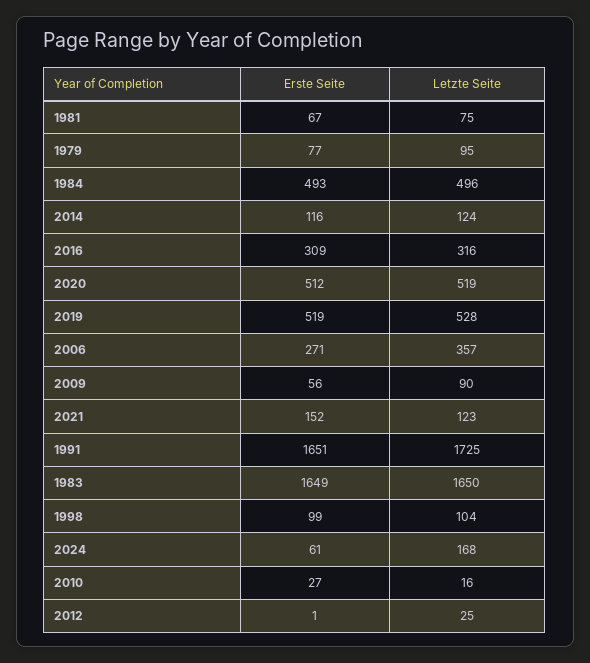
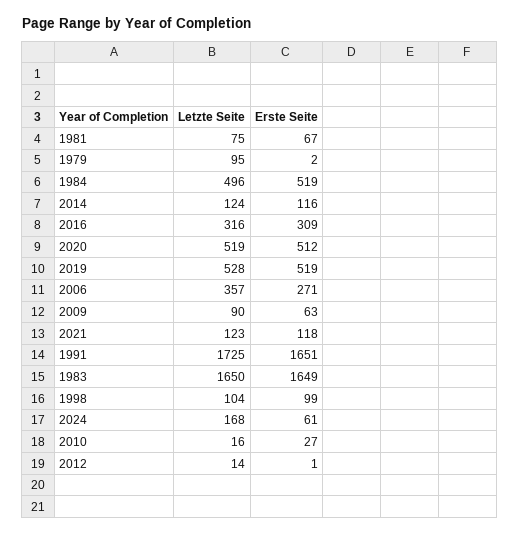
  {
    "Erste Seite": {
      "1981": 67,
-     "1979": 77,
+     "1979": 2,
-     "1984": 493,
+     "1984": 519,
      "2014": 116,
      "2016": 309,
      "2020": 512,
      "2019": 519,
      "2006": 271,
-     "2009": 56,
+     "2009": 63,
-     "2021": 152,
+     "2021": 118,
      "1991": 1651,
      "1983": 1649,
      "1998": 99,
      "2024": 61,
      "2010": 27,
      "2012": 1
    },
    "Letzte Seite": {
      "1981": 75,
      "1979": 95,
      "1984": 496,
      "2014": 124,
      "2016": 316,
      "2020": 519,
      "2019": 528,
      "2006": 357,
      "2009": 90,
      "2021": 123,
      "1991": 1725,
      "1983": 1650,
      "1998": 104,
      "2024": 168,
      "2010": 16,
-     "2012": 25
+     "2012": 14
    }
  }

